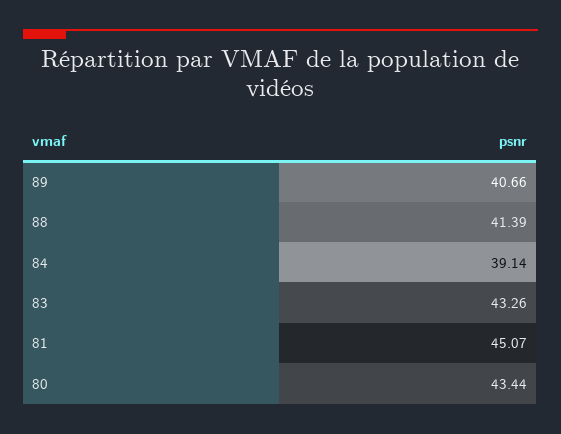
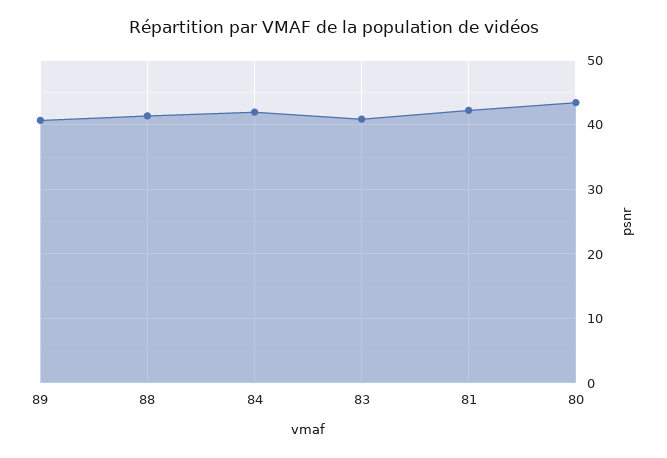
  {
    "89": 40.66,
    "88": 41.39,
-   "84": 39.14,
+   "84": 42,
-   "83": 43.26,
+   "83": 41,
-   "81": 45.07,
+   "81": 42,
    "80": 43.44
  }

